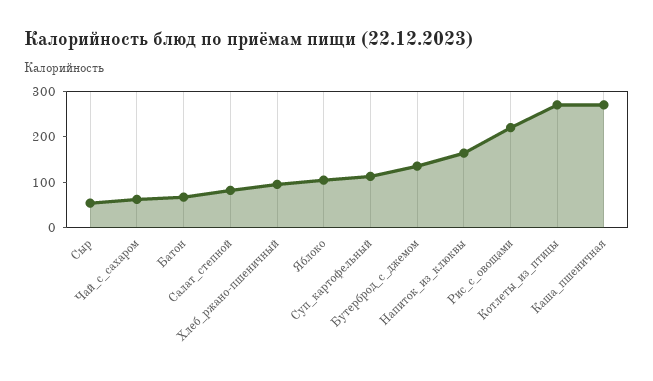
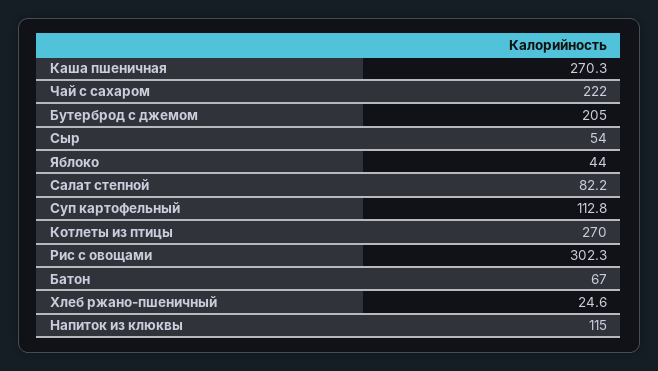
  {
    "Сыр": 54,
-   "Чай_с_сахаром": 60,
+   "Чай_с_сахаром": 222,
    "Батон": 67,
    "Салат_степной": 82.2,
-   "Хлеб_ржано-пшеничный": 100,
+   "Хлеб_ржано-пшеничный": 24.6,
-   "Яблоко": 100,
+   "Яблоко": 44,
    "Суп_картофельный": 112.8,
-   "Бутерброд_с_джемом": 140,
+   "Бутерброд_с_джемом": 205,
-   "Напиток_из_клюквы": 160,
+   "Напиток_из_клюквы": 115,
-   "Рис_с_овощами": 220,
+   "Рис_с_овощами": 302.3,
    "Котлеты_из_птицы": 270,
    "Каша_пшеничная": 270.3
  }

